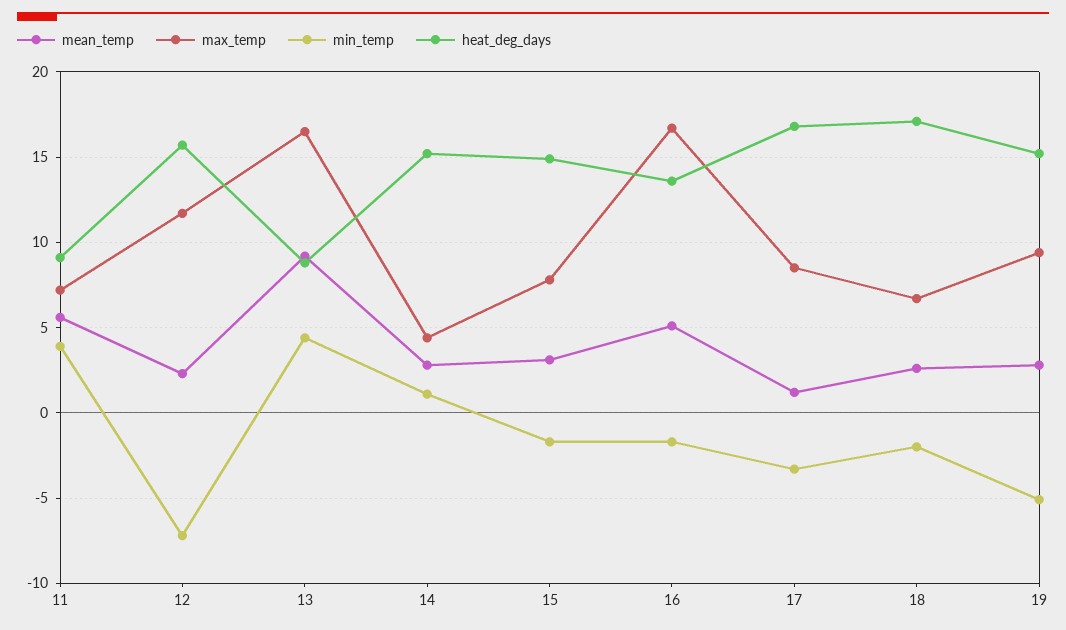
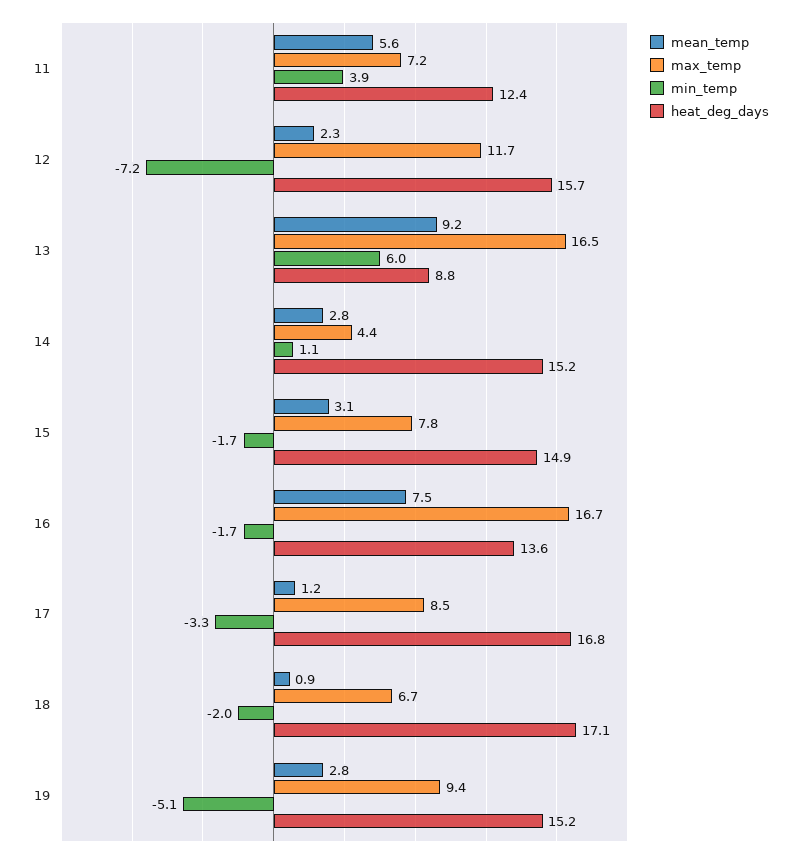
  {
    "mean_temp": {
      "11": 5.6,
      "12": 2.3,
      "13": 9.2,
      "14": 2.8,
      "15": 3.1,
-     "16": 5,
+     "16": 7.5,
      "17": 1.2,
-     "18": 2.5,
+     "18": 0.9,
      "19": 2.8
    },
    "max_temp": {
      "11": 7.2,
      "12": 11.7,
      "13": 16.5,
      "14": 4.4,
      "15": 7.8,
      "16": 16.7,
      "17": 8.5,
      "18": 6.7,
      "19": 9.4
    },
    "min_temp": {
      "11": 3.9,
      "12": -7.2,
-     "13": 4.5,
+     "13": 6,
      "14": 1.1,
      "15": -1.7,
      "16": -1.7,
      "17": -3.3,
      "18": -2,
      "19": -5.1
    },
    "heat_deg_days": {
-     "11": 9,
+     "11": 12.4,
      "12": 15.7,
      "13": 8.8,
      "14": 15.2,
      "15": 14.9,
      "16": 13.6,
      "17": 16.8,
      "18": 17.1,
      "19": 15.2
    }
  }

